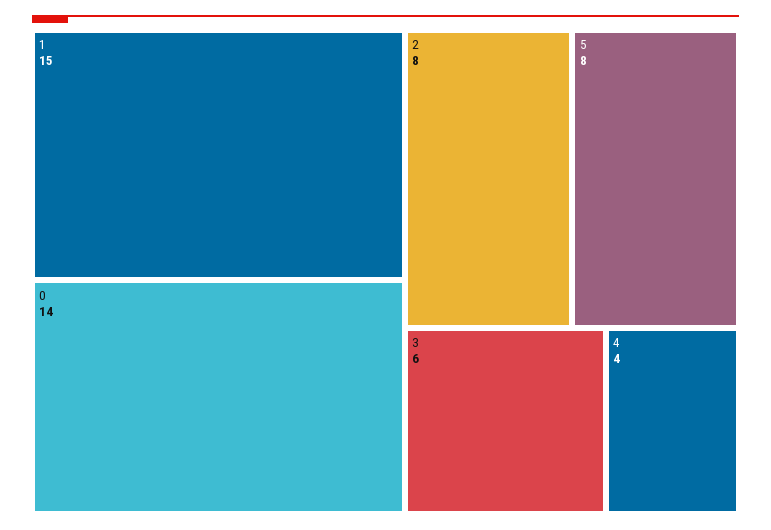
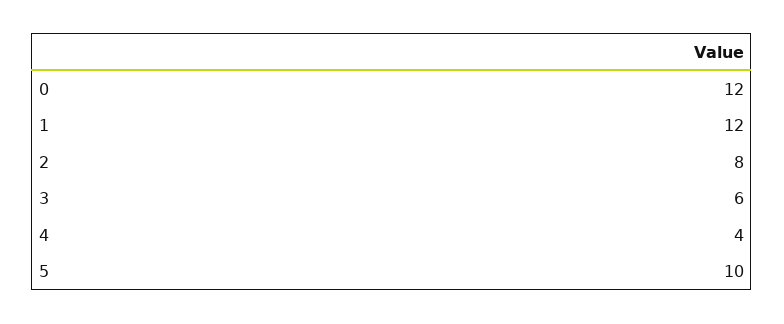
  {
-   "1": 15,
+   "1": 12,
-   "0": 14,
+   "0": 12,
    "2": 8,
-   "5": 8,
+   "5": 10,
    "3": 6,
    "4": 4
  }

